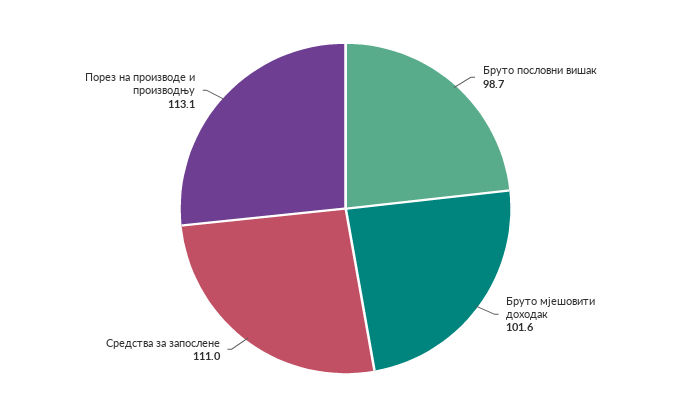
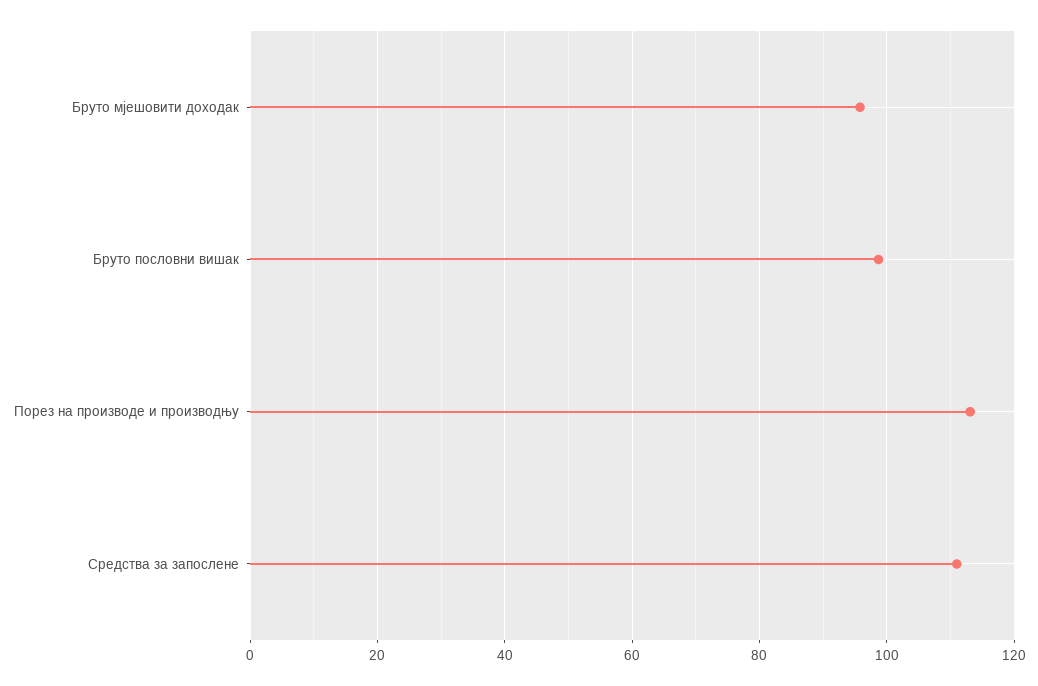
  {
    "Бруто пословни вишак": 98.7,
-   "Бруто мјешовити доходак": 101.6,
+   "Бруто мјешовити доходак": 96,
    "Средства за запослене": 111,
    "Порез на производе и производњу": 113.1
  }

